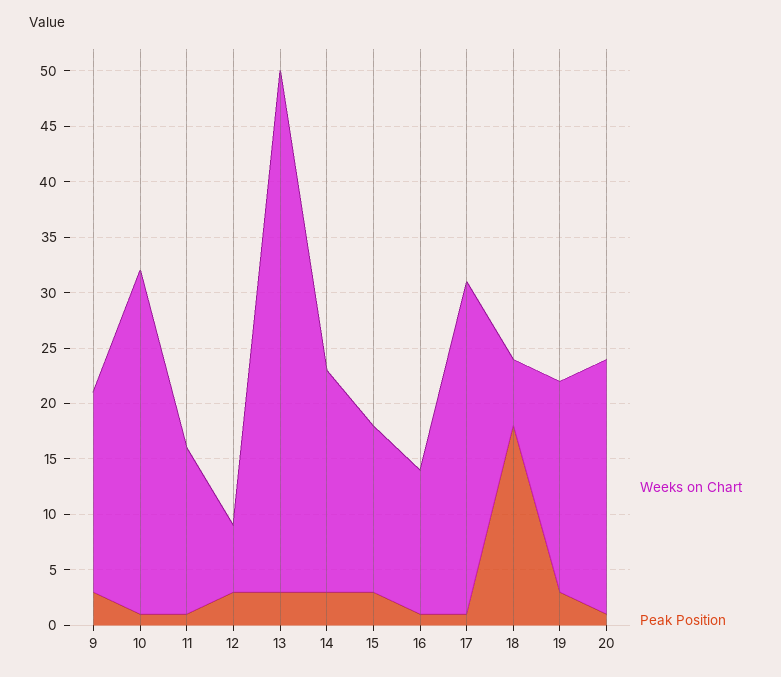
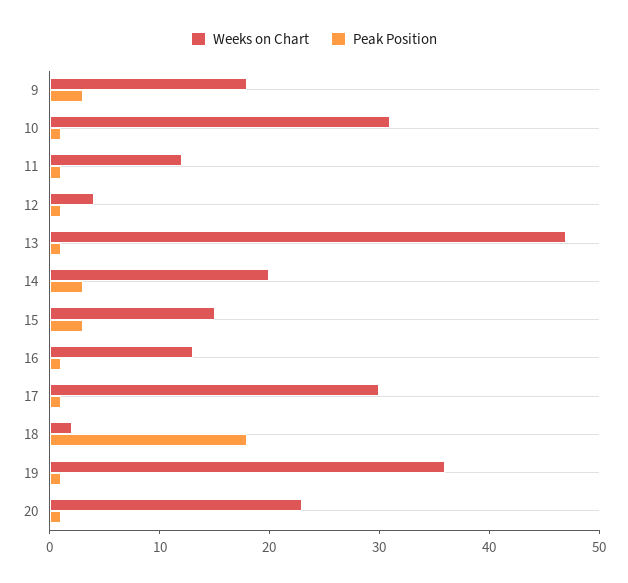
  {
    "Weeks on Chart": {
      "9": 18,
      "10": 31,
-     "11": 15,
+     "11": 12,
-     "12": 6,
+     "12": 4,
      "13": 47,
      "14": 20,
      "15": 15,
      "16": 13,
      "17": 30,
-     "18": 6,
+     "18": 2,
-     "19": 19,
+     "19": 36,
      "20": 23
    },
    "Peak Position": {
      "9": 3,
      "10": 1,
      "11": 1,
-     "12": 3,
+     "12": 1,
-     "13": 3,
+     "13": 1,
      "14": 3,
      "15": 3,
      "16": 1,
      "17": 1,
      "18": 18,
-     "19": 3,
+     "19": 1,
      "20": 1
    }
  }

